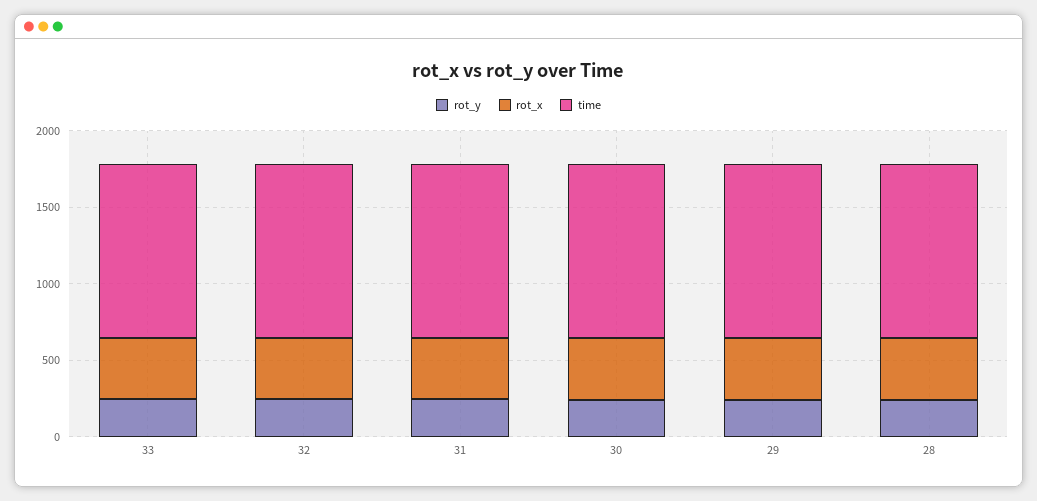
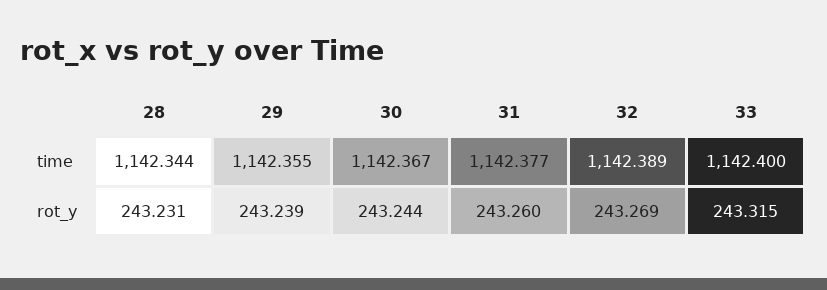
  {
    "rot_y": {
      "33": 243.315,
      "32": 243.269,
      "31": 243.26,
      "30": 243.244,
      "29": 243.239,
      "28": 243.231
    },
-   "rot_x": {
-     "33": 400,
-     "32": 400,
-     "31": 400,
-     "30": 400,
-     "29": 400,
-     "28": 400
-   },
    "time": {
      "33": 1142.4,
      "32": 1142.389,
      "31": 1142.377,
      "30": 1142.367,
      "29": 1142.355,
      "28": 1142.344
    }
  }

